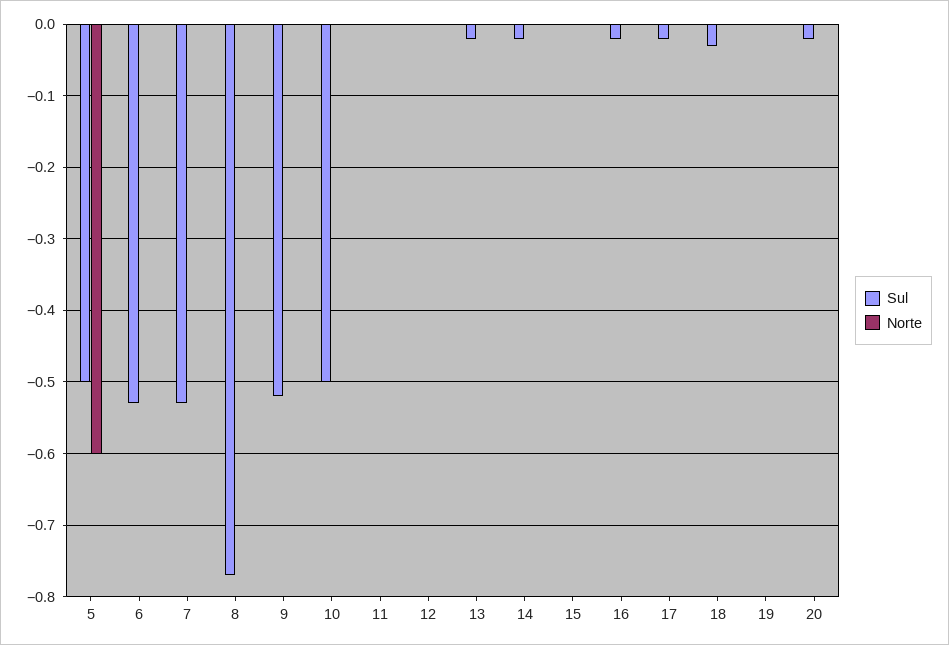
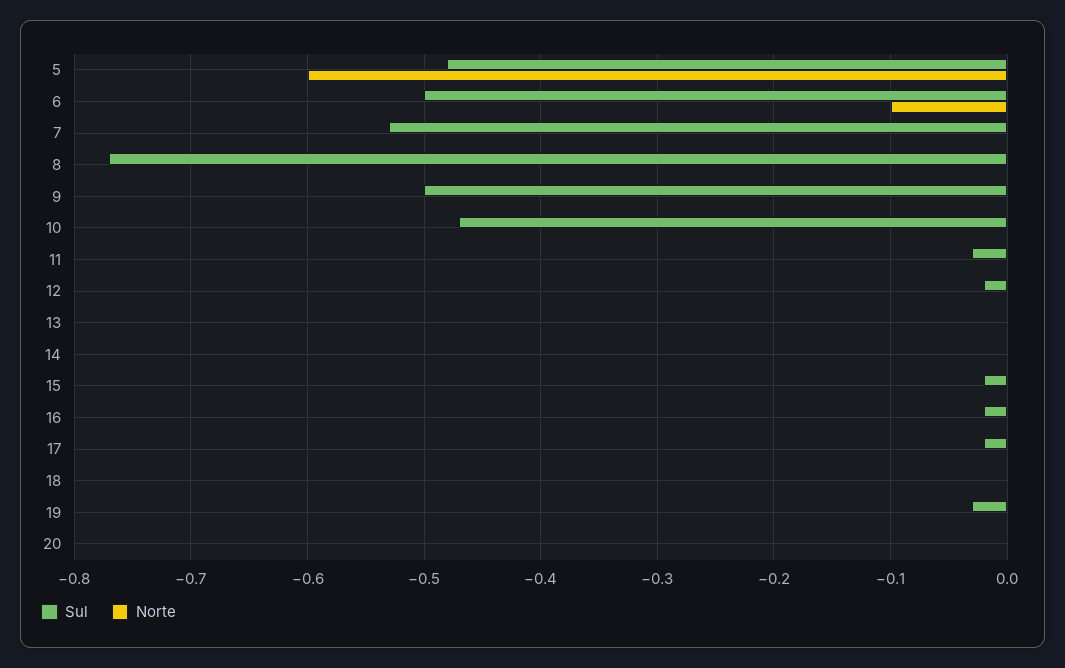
  {
    "Sul": {
-     "5": -0.5,
+     "5": -0.48,
-     "6": -0.53,
+     "6": -0.5,
      "7": -0.53,
      "8": -0.77,
-     "9": -0.52,
+     "9": -0.5,
-     "10": -0.5,
+     "10": -0.47,
-     "11": 0,
+     "11": -0.03,
-     "12": 0,
+     "12": -0.02,
-     "13": -0.02,
+     "13": 0,
-     "14": -0.02,
+     "14": 0,
-     "15": 0,
+     "15": -0.02,
      "16": -0.02,
      "17": -0.02,
-     "18": -0.03,
+     "18": 0,
-     "19": 0,
+     "19": -0.03,
-     "20": -0.02
+     "20": 0
    },
    "Norte": {
      "5": -0.6,
-     "6": 0,
+     "6": -0.1,
      "7": 0,
      "8": 0,
      "9": 0,
      "10": 0,
      "11": 0,
      "12": 0,
      "13": 0,
      "14": 0,
      "15": 0,
      "16": 0,
      "17": 0,
      "18": 0,
      "19": 0,
      "20": 0
    }
  }

